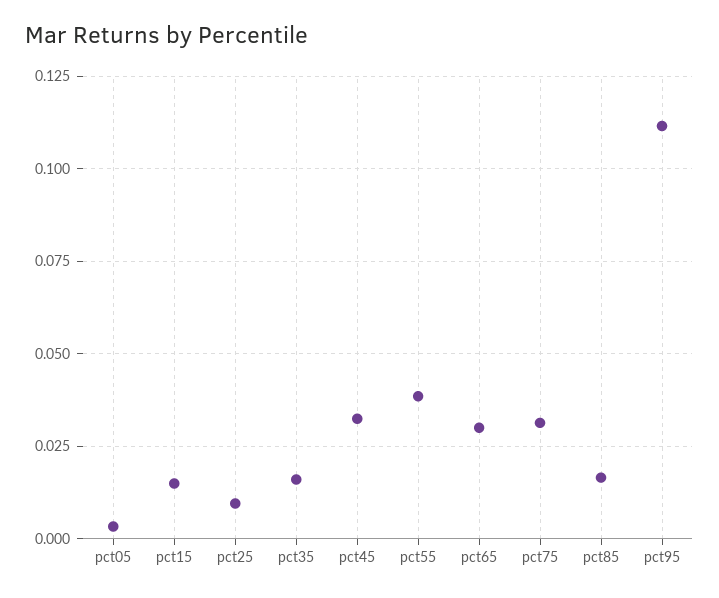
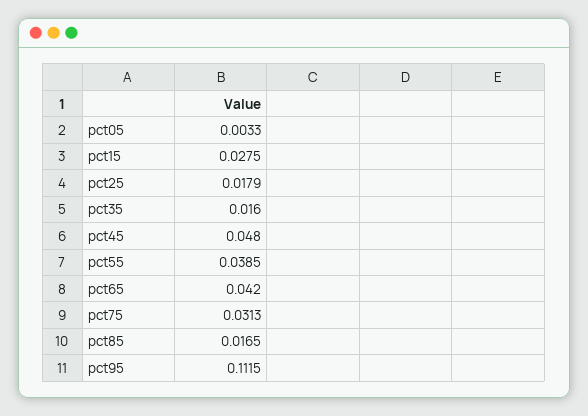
  {
    "pct05": 0.0033,
-   "pct15": 0.015,
+   "pct15": 0.0275,
-   "pct25": 0.01,
+   "pct25": 0.0179,
    "pct35": 0.016,
-   "pct45": 0.0325,
+   "pct45": 0.048,
    "pct55": 0.0385,
-   "pct65": 0.03,
+   "pct65": 0.042,
    "pct75": 0.0313,
    "pct85": 0.0165,
    "pct95": 0.1115
  }

